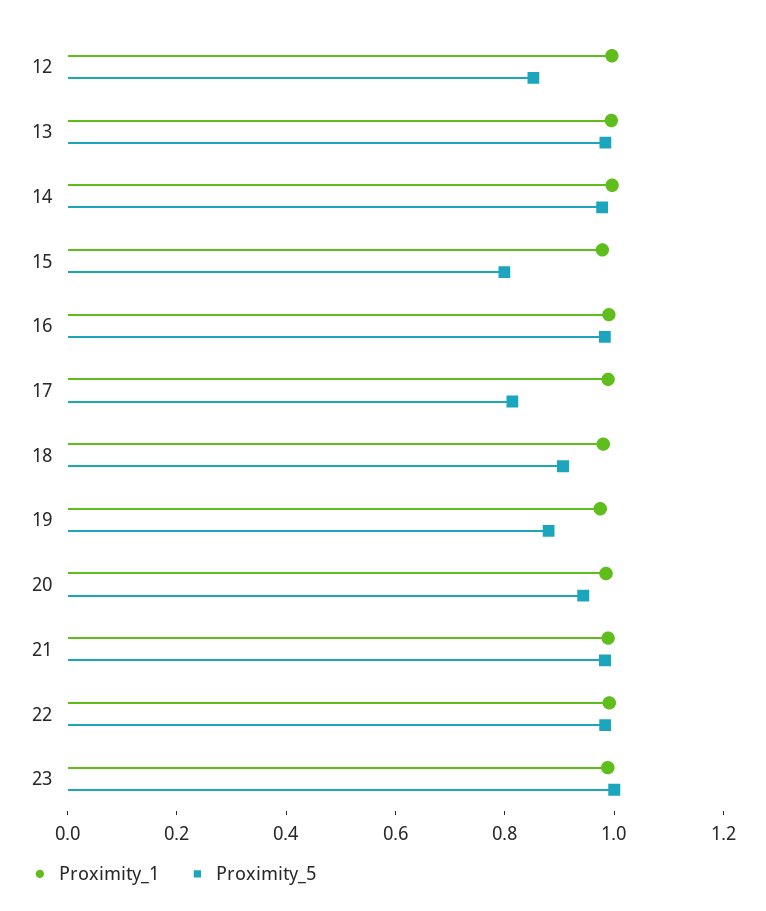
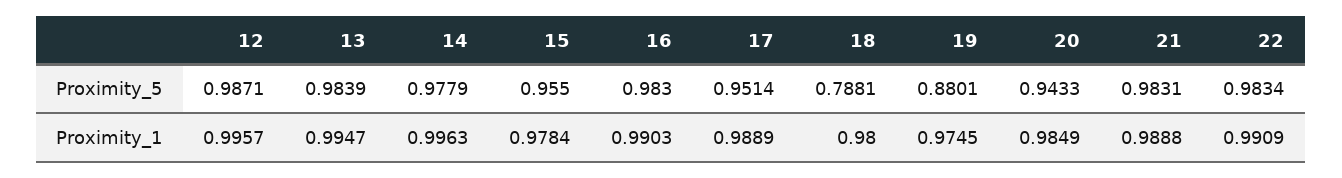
  {
    "Proximity_1": {
      "12": 0.9957,
      "13": 0.9947,
      "14": 0.9963,
      "15": 0.9784,
      "16": 0.9903,
      "17": 0.9889,
      "18": 0.98,
      "19": 0.9745,
      "20": 0.9849,
      "21": 0.9888,
-     "22": 0.9909,
+     "22": 0.9909
-     "23": 1
    },
    "Proximity_5": {
-     "12": 0.85,
+     "12": 0.9871,
      "13": 0.9839,
      "14": 0.9779,
-     "15": 0.8,
+     "15": 0.955,
      "16": 0.983,
-     "17": 0.8,
+     "17": 0.9514,
-     "18": 0.9,
+     "18": 0.7881,
      "19": 0.8801,
      "20": 0.9433,
      "21": 0.9831,
-     "22": 0.9834,
+     "22": 0.9834
-     "23": 1
    }
  }

